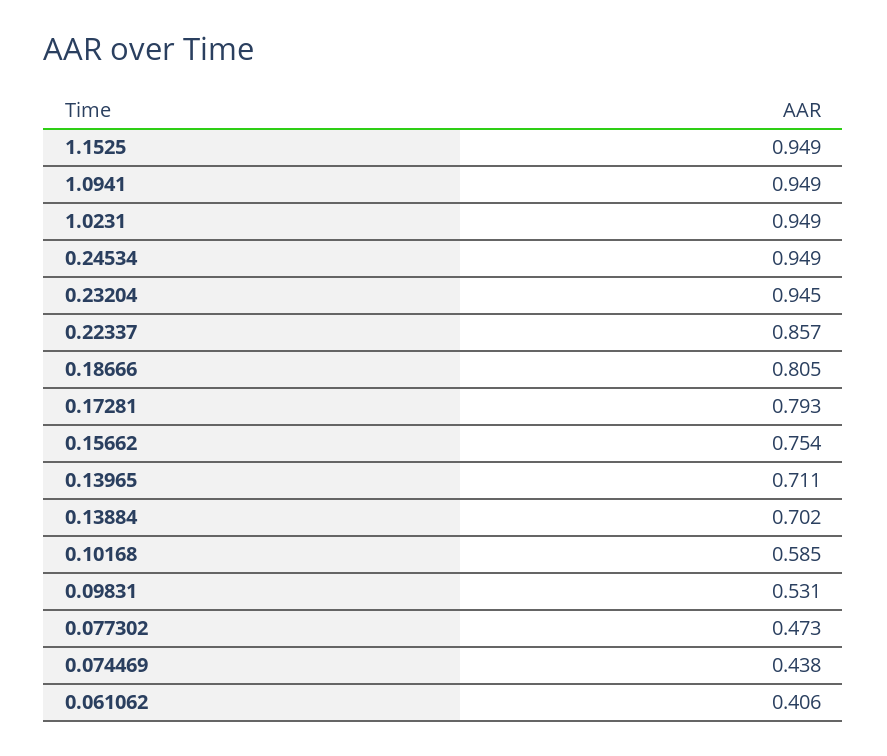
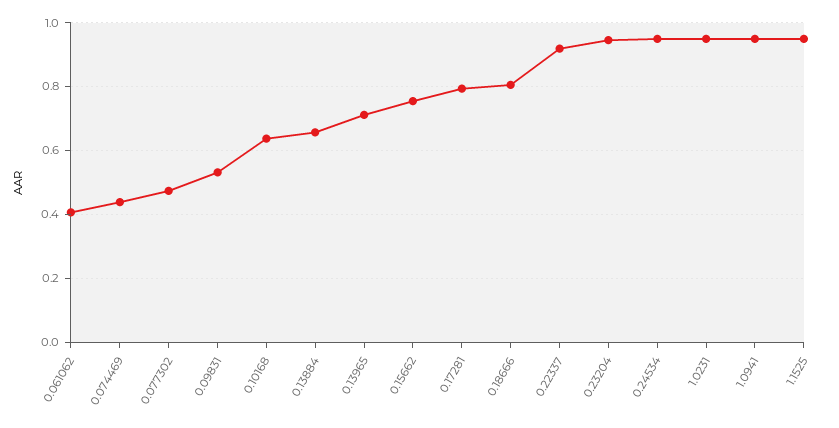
  {
    "1.1525": 0.949,
    "1.0941": 0.949,
    "1.0231": 0.949,
    "0.24534": 0.949,
    "0.23204": 0.945,
-   "0.22337": 0.857,
+   "0.22337": 0.92,
    "0.18666": 0.805,
    "0.17281": 0.793,
    "0.15662": 0.754,
    "0.13965": 0.711,
-   "0.13884": 0.702,
+   "0.13884": 0.66,
-   "0.10168": 0.585,
+   "0.10168": 0.64,
    "0.09831": 0.531,
    "0.077302": 0.473,
    "0.074469": 0.438,
    "0.061062": 0.406
  }

